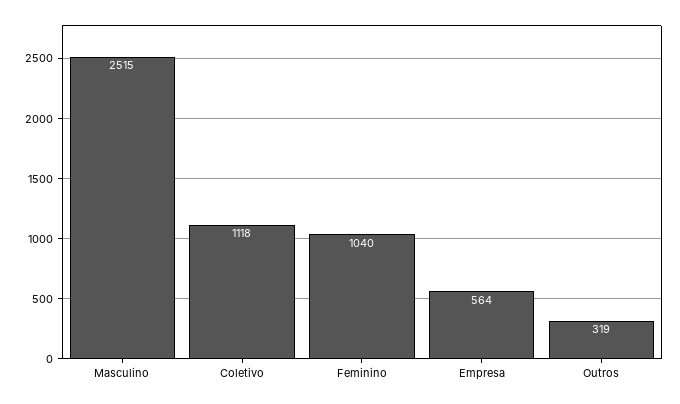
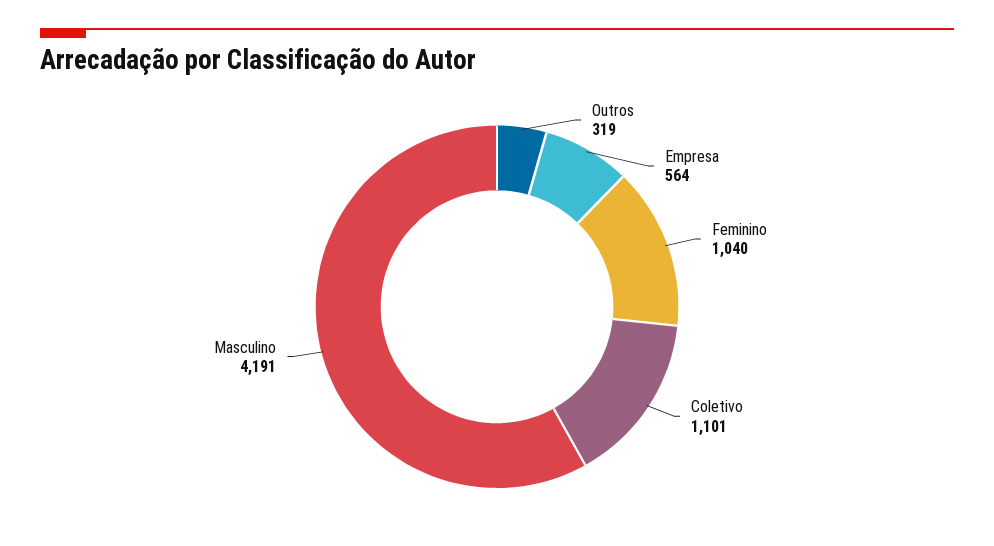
  {
-   "Masculino": 2515,
+   "Masculino": 4191,
-   "Coletivo": 1118,
+   "Coletivo": 1101,
    "Feminino": 1040,
    "Empresa": 564,
    "Outros": 319
  }

